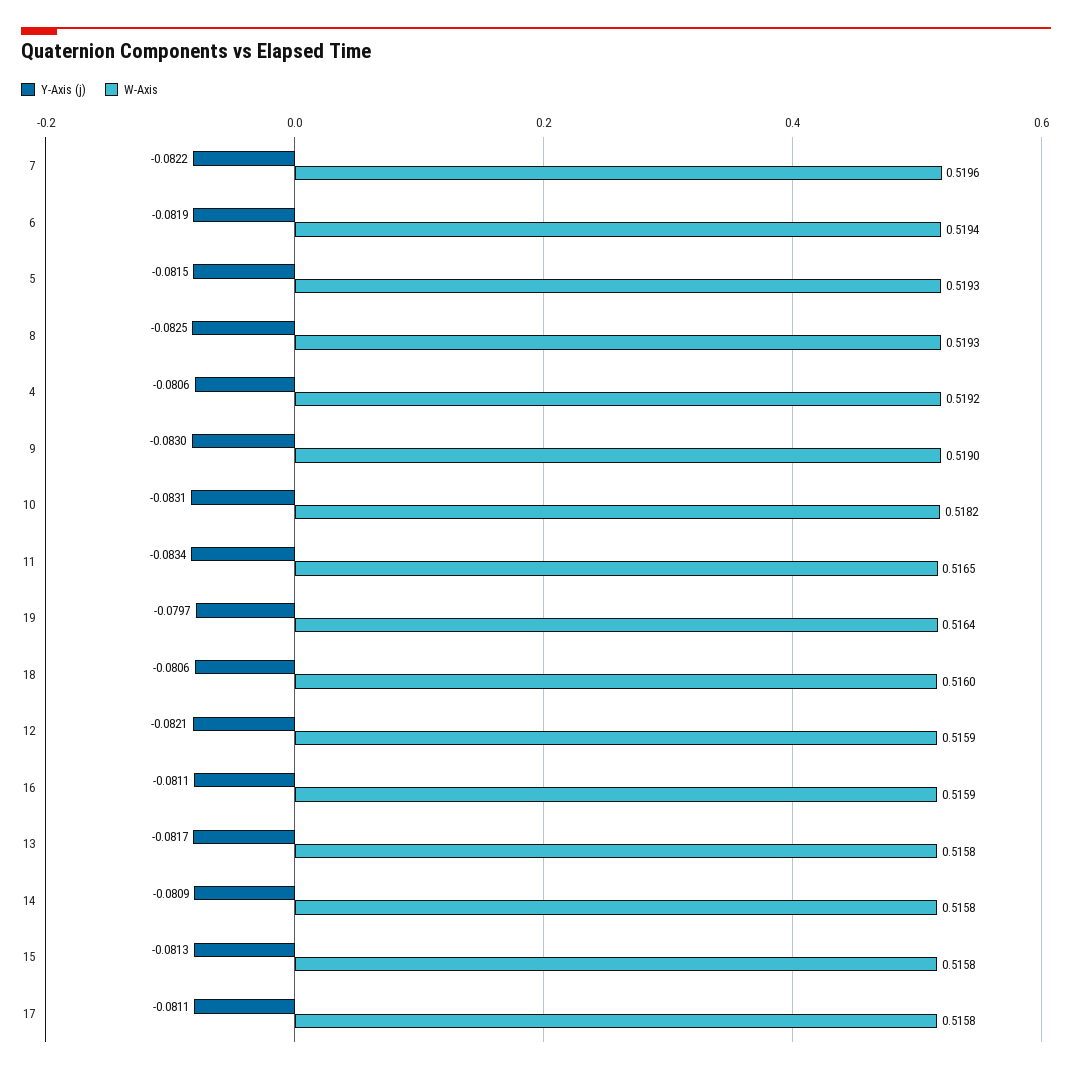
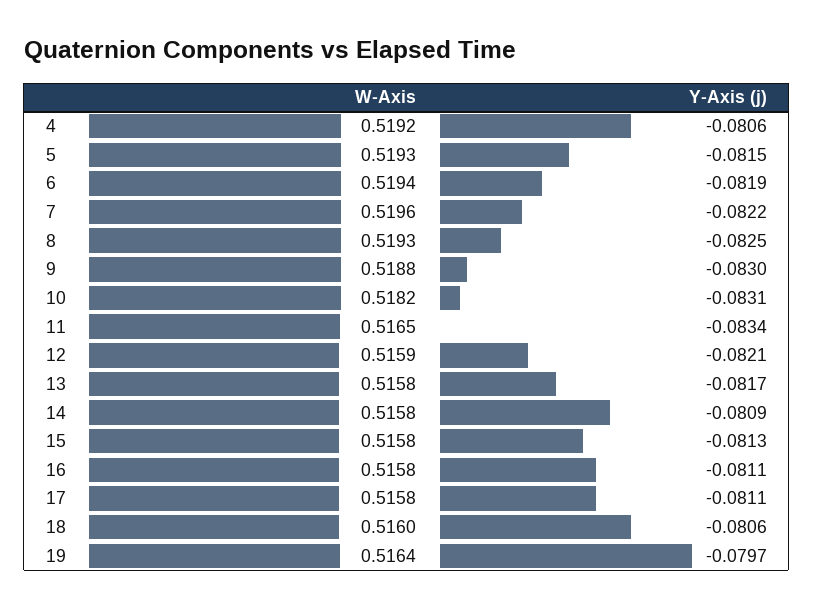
  {
    "Y-Axis (j)": {
      "7": -0.0822,
      "6": -0.0819,
      "5": -0.0815,
      "8": -0.0825,
      "4": -0.0806,
      "9": -0.083,
      "10": -0.0831,
      "11": -0.0834,
      "19": -0.0797,
      "18": -0.0806,
      "12": -0.0821,
      "16": -0.0811,
      "13": -0.0817,
      "14": -0.0809,
      "15": -0.0813,
      "17": -0.0811
    },
    "W-Axis": {
      "7": 0.5196,
      "6": 0.5194,
      "5": 0.5193,
      "8": 0.5193,
      "4": 0.5192,
-     "9": 0.519,
+     "9": 0.5188,
      "10": 0.5182,
      "11": 0.5165,
      "19": 0.5164,
      "18": 0.516,
      "12": 0.5159,
-     "16": 0.5159,
+     "16": 0.5158,
      "13": 0.5158,
      "14": 0.5158,
      "15": 0.5158,
      "17": 0.5158
    }
  }

